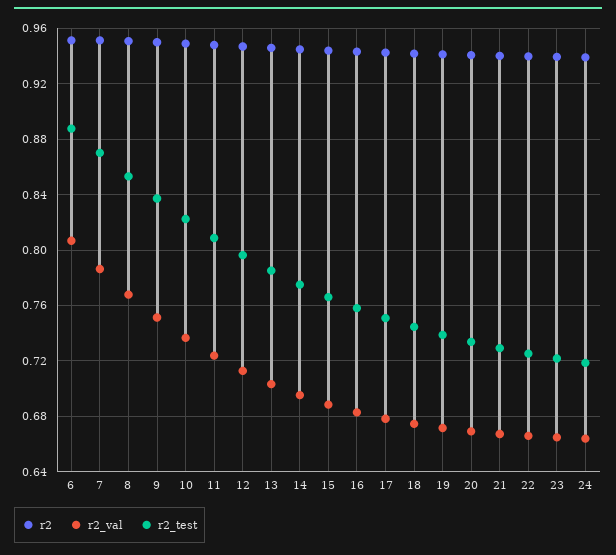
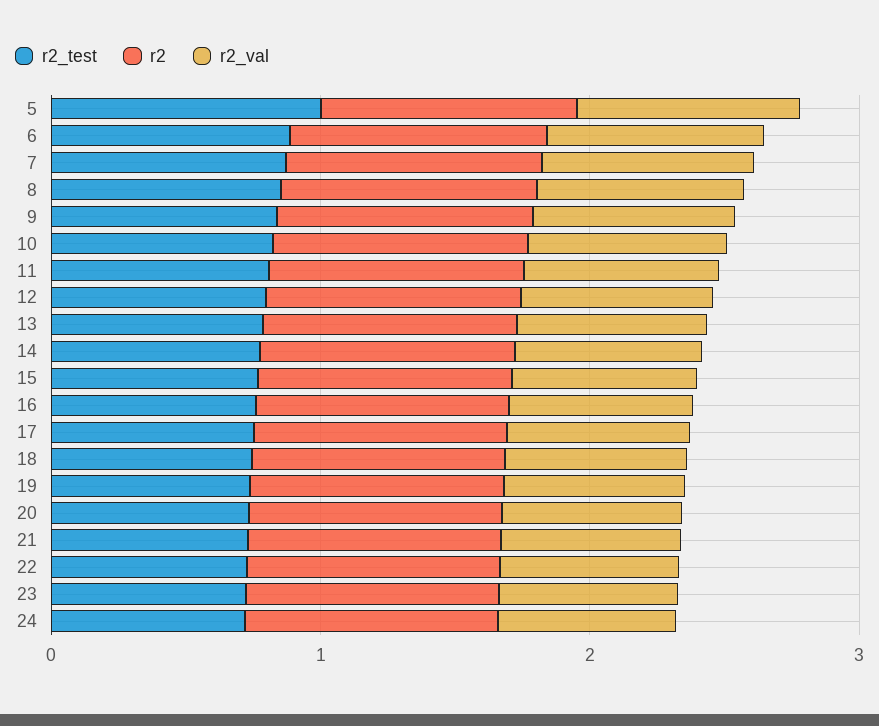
  {
    "r2": {
      "6": 0.95,
      "7": 0.95,
      "8": 0.95,
      "9": 0.95,
      "10": 0.95,
      "11": 0.95,
      "12": 0.945,
      "13": 0.945,
      "14": 0.945,
      "15": 0.945,
      "16": 0.945,
      "17": 0.945,
      "18": 0.94,
      "19": 0.94,
      "20": 0.94,
      "21": 0.94,
      "22": 0.94,
      "23": 0.94,
-     "24": 0.94
+     "24": 0.94,
+     "5": 1
    },
    "r2_val": {
      "6": 0.805,
      "7": 0.785,
      "8": 0.77,
      "9": 0.75,
      "10": 0.735,
      "11": 0.725,
      "12": 0.715,
      "13": 0.705,
      "14": 0.695,
      "15": 0.69,
      "16": 0.685,
      "17": 0.68,
      "18": 0.675,
      "19": 0.67,
      "20": 0.67,
      "21": 0.665,
      "22": 0.665,
      "23": 0.665,
-     "24": 0.665
+     "24": 0.665,
+     "5": 0.8
    },
    "r2_test": {
      "6": 0.89,
      "7": 0.87,
      "8": 0.855,
      "9": 0.835,
      "10": 0.82,
      "11": 0.81,
      "12": 0.795,
      "13": 0.785,
      "14": 0.775,
      "15": 0.765,
      "16": 0.76,
      "17": 0.75,
      "18": 0.745,
      "19": 0.74,
      "20": 0.735,
      "21": 0.73,
      "22": 0.725,
      "23": 0.72,
-     "24": 0.72
+     "24": 0.72,
+     "5": 1
    }
  }

